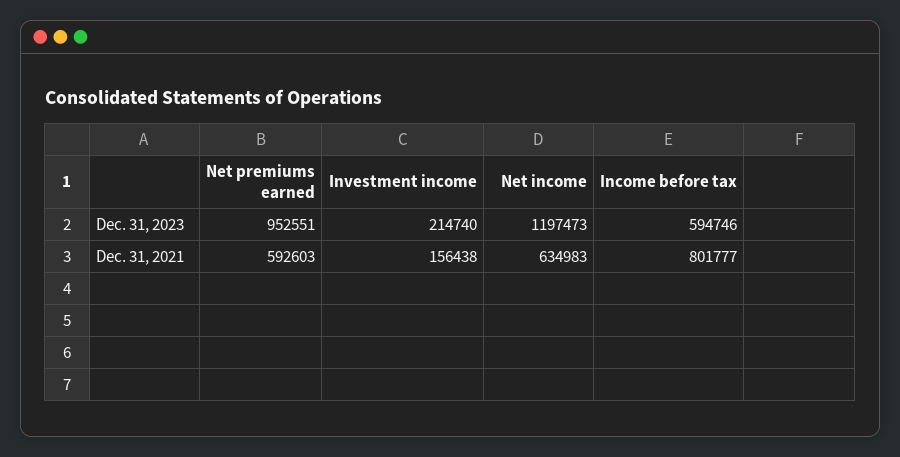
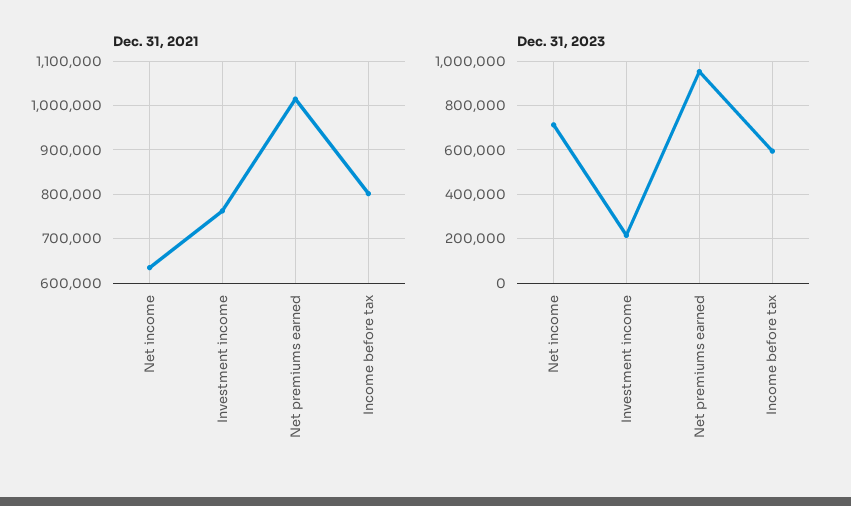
  {
    "Dec. 31, 2023": {
      "Net premiums earned": 952551,
      "Investment income": 214740,
-     "Net income": 1197473,
+     "Net income": 700000,
      "Income before tax": 594746
    },
    "Dec. 31, 2021": {
-     "Net premiums earned": 592603,
+     "Net premiums earned": 1020000,
-     "Investment income": 156438,
+     "Investment income": 760000,
      "Net income": 634983,
      "Income before tax": 801777
    }
  }

